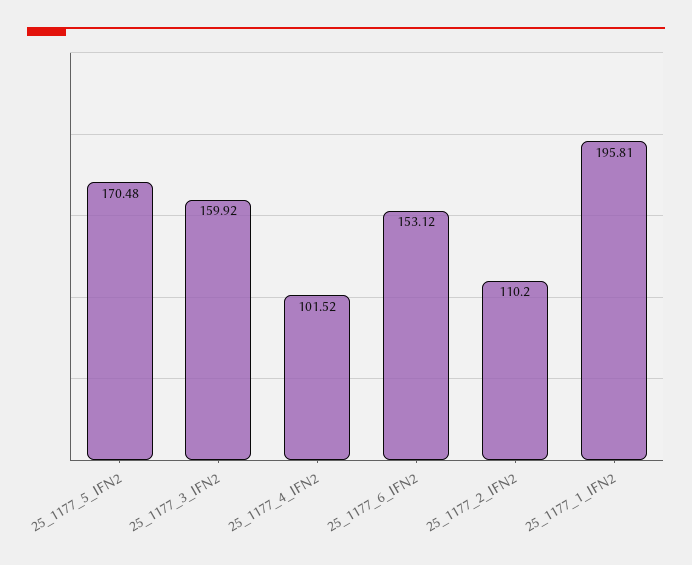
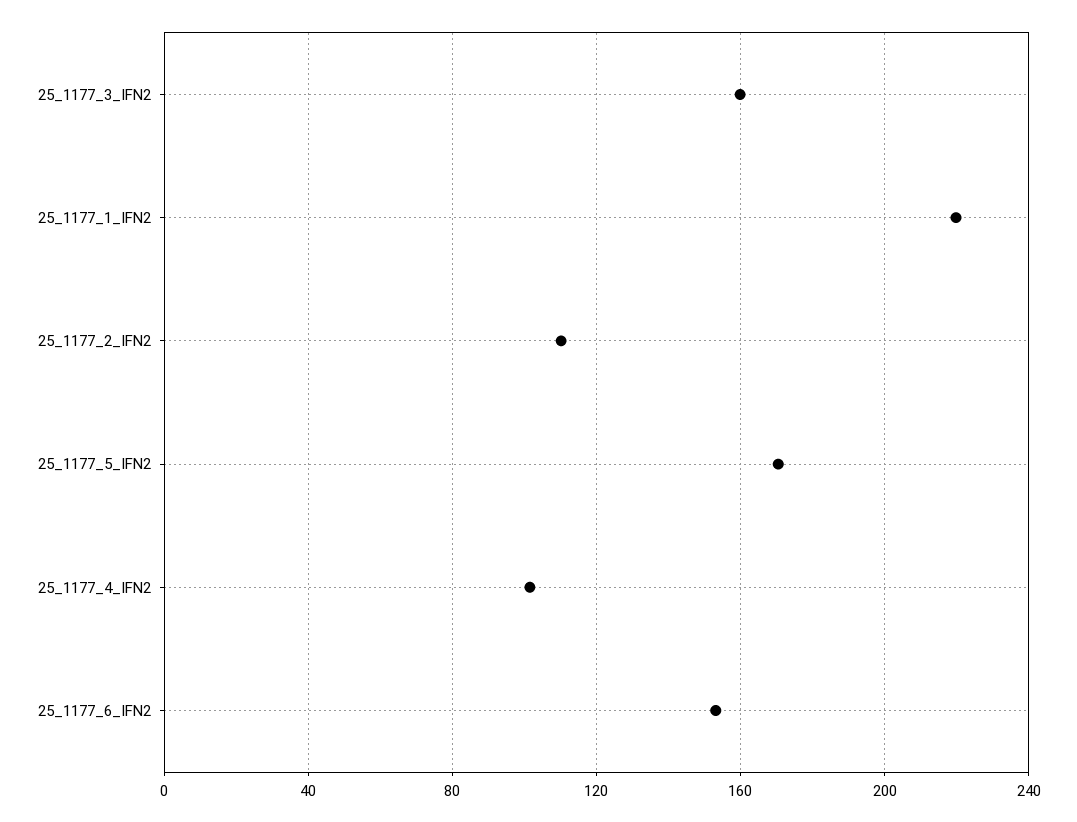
  {
    "25_1177_5_IFN2": 170.48,
    "25_1177_3_IFN2": 159.92,
    "25_1177_4_IFN2": 101.52,
    "25_1177_6_IFN2": 153.12,
    "25_1177_2_IFN2": 110.2,
-   "25_1177_1_IFN2": 195.81
+   "25_1177_1_IFN2": 220
  }

